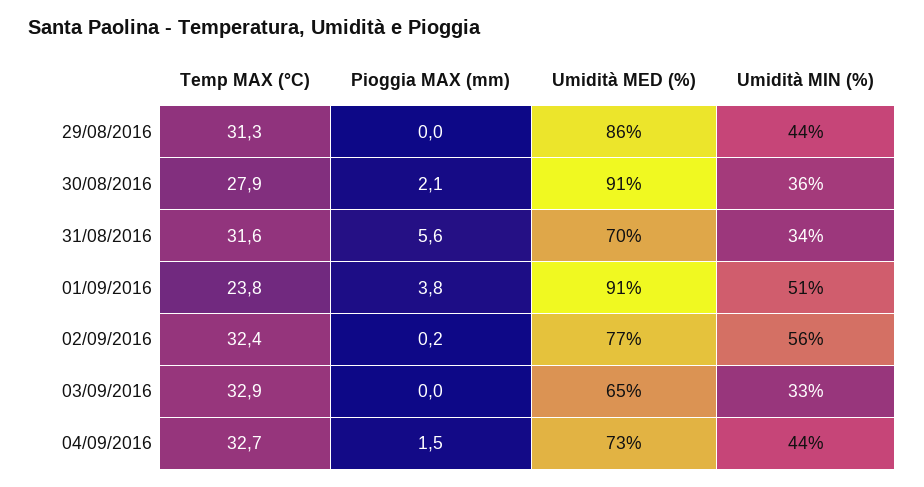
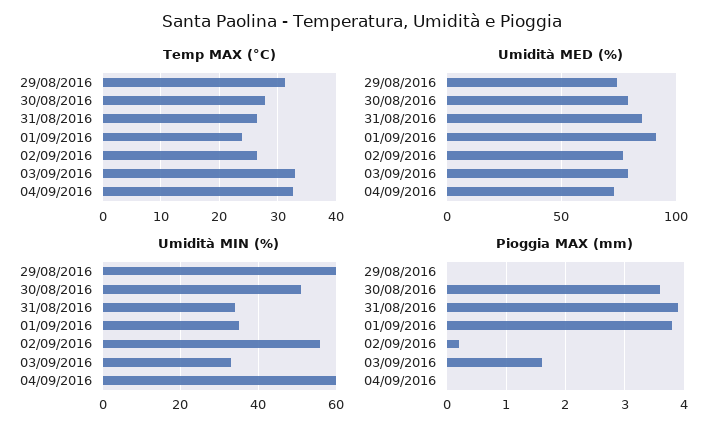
  {
    "Temp MAX (°C)": {
      "29/08/2016": 31.3,
      "30/08/2016": 27.9,
-     "31/08/2016": 31.6,
+     "31/08/2016": 26,
      "01/09/2016": 23.8,
-     "02/09/2016": 32.4,
+     "02/09/2016": 26,
      "03/09/2016": 32.9,
      "04/09/2016": 32.7
    },
    "Pioggia MAX (mm)": {
      "29/08/2016": 0,
-     "30/08/2016": 2.1,
+     "30/08/2016": 3.5,
-     "31/08/2016": 5.6,
+     "31/08/2016": 4,
      "01/09/2016": 3.8,
      "02/09/2016": 0.2,
-     "03/09/2016": 0,
+     "03/09/2016": 1.5,
-     "04/09/2016": 1.5
+     "04/09/2016": 0
    },
    "Umidità MED (%)": {
-     "29/08/2016": 86,
+     "29/08/2016": 75,
-     "30/08/2016": 91,
+     "30/08/2016": 80,
-     "31/08/2016": 70,
+     "31/08/2016": 85,
      "01/09/2016": 91,
      "02/09/2016": 77,
-     "03/09/2016": 65,
+     "03/09/2016": 80,
      "04/09/2016": 73
    },
    "Umidità MIN (%)": {
-     "29/08/2016": 44,
+     "29/08/2016": 60,
-     "30/08/2016": 36,
+     "30/08/2016": 50,
      "31/08/2016": 34,
-     "01/09/2016": 51,
+     "01/09/2016": 35,
      "02/09/2016": 56,
      "03/09/2016": 33,
-     "04/09/2016": 44
+     "04/09/2016": 60
    }
  }

